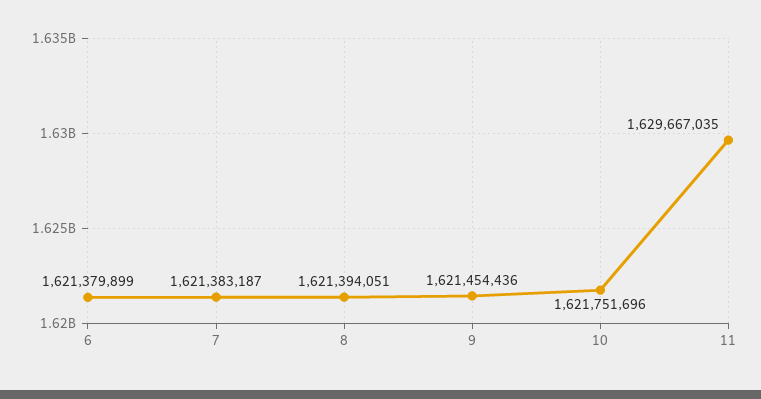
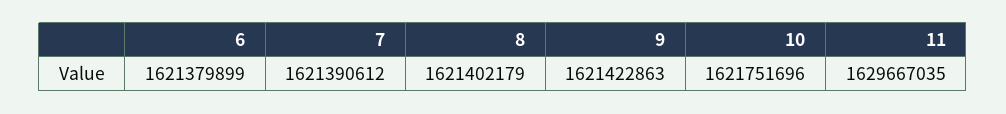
  {
    "6": 1621379899,
-   "7": 1621383187,
+   "7": 1621390612,
-   "8": 1621394051,
+   "8": 1621402179,
-   "9": 1621454436,
+   "9": 1621422863,
    "10": 1621751696,
    "11": 1629667035
  }

